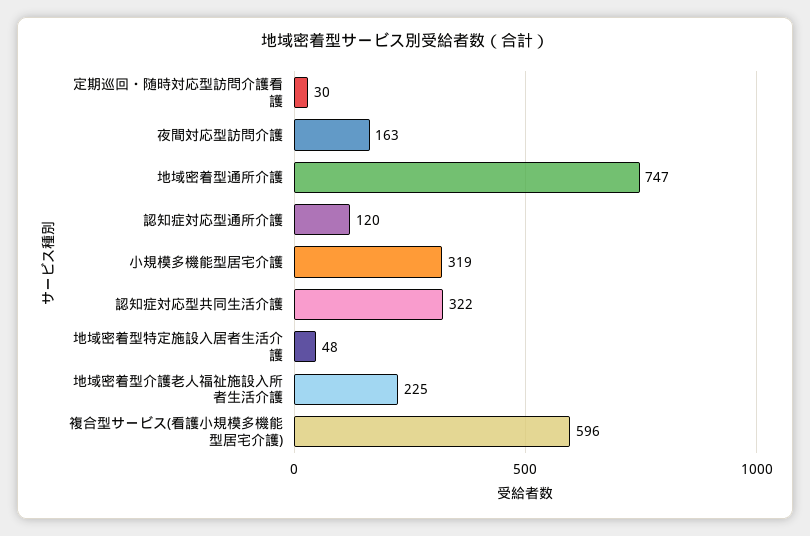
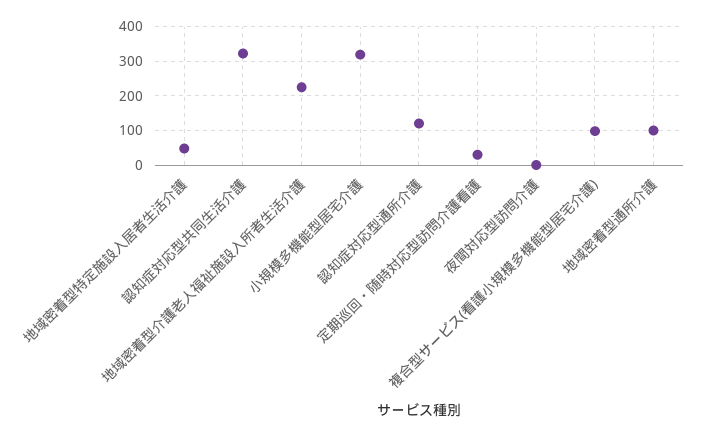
  {
    "定期巡回・随時対応型訪問介護看護": 30,
-   "夜間対応型訪問介護": 163,
+   "夜間対応型訪問介護": 0,
-   "地域密着型通所介護": 747,
+   "地域密着型通所介護": 100,
    "認知症対応型通所介護": 120,
    "小規模多機能型居宅介護": 319,
    "認知症対応型共同生活介護": 322,
    "地域密着型特定施設入居者生活介護": 48,
    "地域密着型介護老人福祉施設入所者生活介護": 225,
-   "複合型サービス(看護小規模多機能型居宅介護)": 596
+   "複合型サービス(看護小規模多機能型居宅介護)": 100
  }

